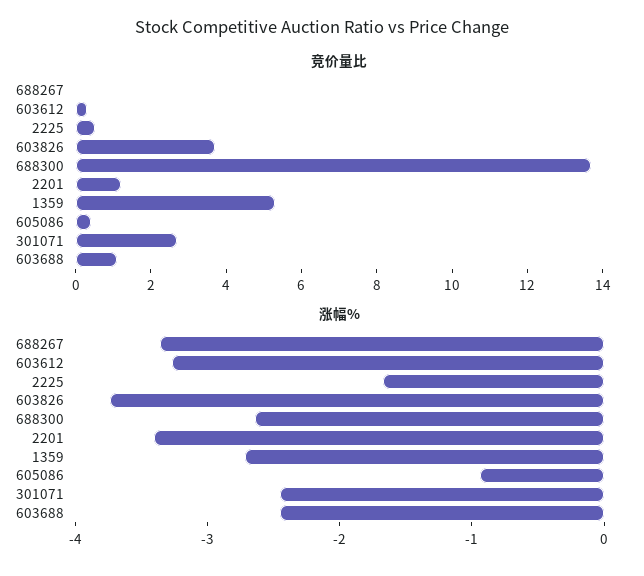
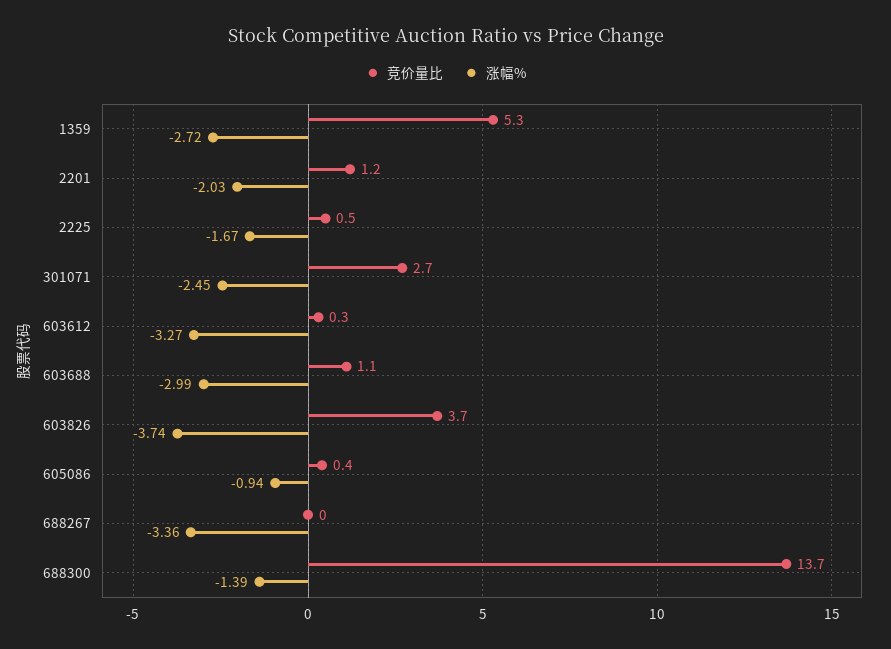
  {
    "竞价量比": {
      "688267": 0,
      "603612": 0.3,
      "2225": 0.5,
      "603826": 3.7,
      "688300": 13.7,
      "2201": 1.2,
      "1359": 5.3,
      "605086": 0.4,
      "301071": 2.7,
      "603688": 1.1
    },
    "涨幅%": {
      "688267": -3.36,
      "603612": -3.27,
      "2225": -1.67,
      "603826": -3.74,
-     "688300": -2.6,
+     "688300": -1.39,
-     "2201": -3.4,
+     "2201": -2.03,
      "1359": -2.72,
      "605086": -0.94,
      "301071": -2.45,
-     "603688": -2.4
+     "603688": -2.99
    }
  }

